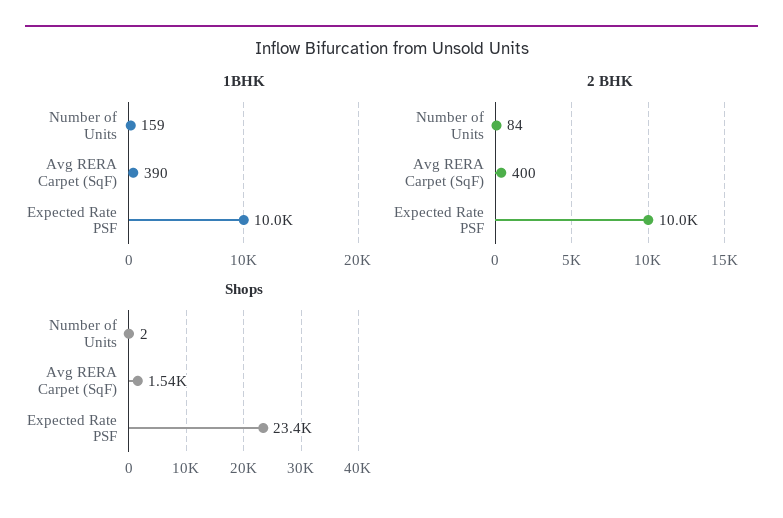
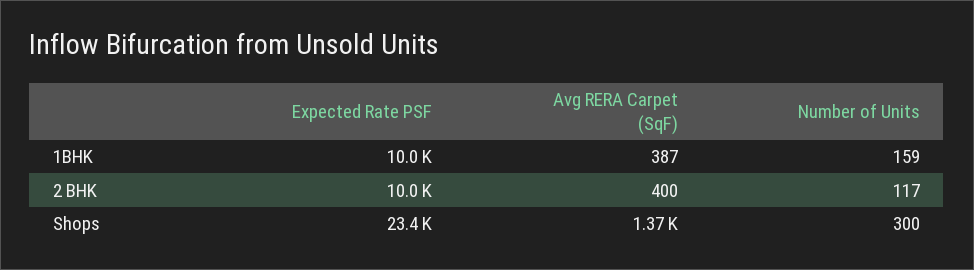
  {
    "1BHK": {
      "Number of Units": 159,
-     "Avg RERA Carpet (SqF)": 390,
+     "Avg RERA Carpet (SqF)": 387,
      "Expected Rate PSF": 10000
    },
    "2 BHK": {
-     "Number of Units": 84,
+     "Number of Units": 117,
      "Avg RERA Carpet (SqF)": 400,
      "Expected Rate PSF": 10000
    },
    "Shops": {
-     "Number of Units": 2,
+     "Number of Units": 300,
-     "Avg RERA Carpet (SqF)": 1540,
+     "Avg RERA Carpet (SqF)": 1370,
      "Expected Rate PSF": 23400
    }
  }

